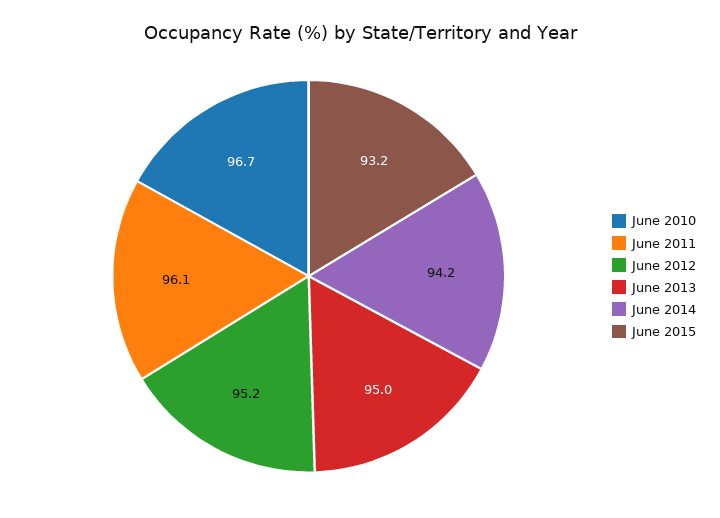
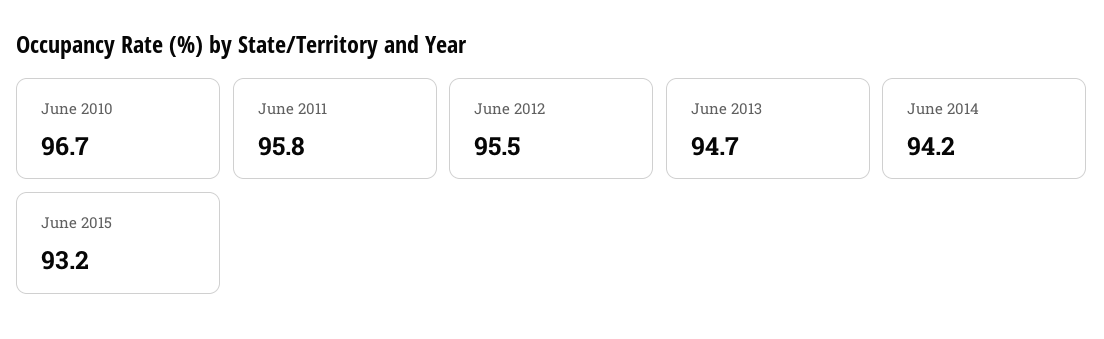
  {
    "June 2010": 96.7,
-   "June 2011": 96.1,
+   "June 2011": 95.8,
-   "June 2012": 95.2,
+   "June 2012": 95.5,
-   "June 2013": 95,
+   "June 2013": 94.7,
    "June 2014": 94.2,
    "June 2015": 93.2
  }

